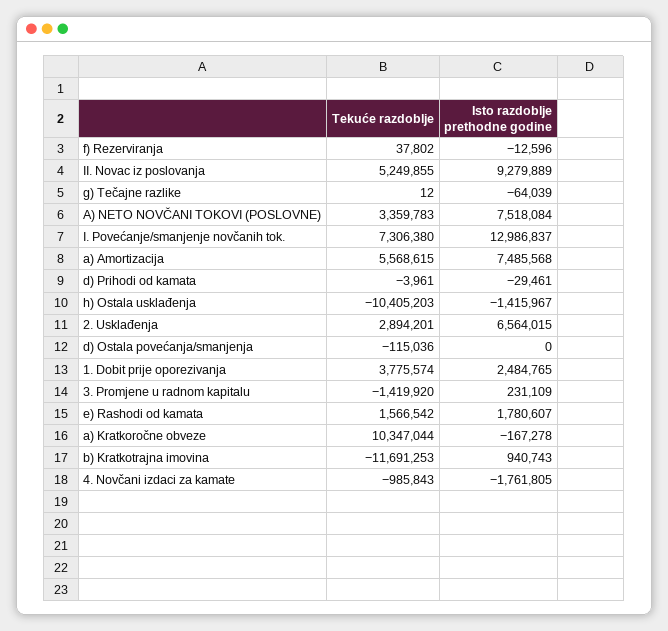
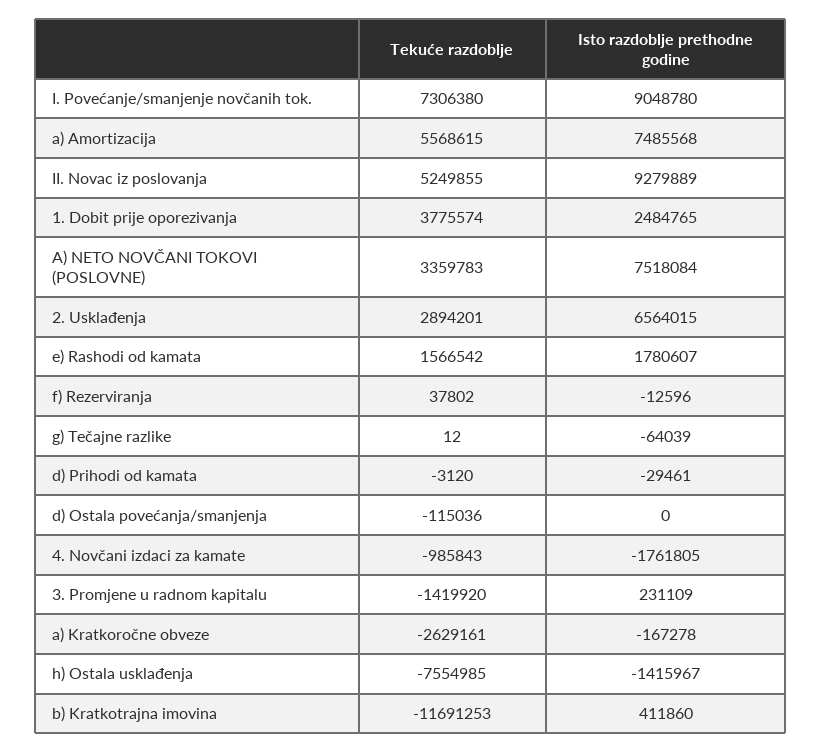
  {
    "Tekuće razdoblje": {
      "f) Rezerviranja": 37802,
      "II. Novac iz poslovanja": 5249855,
      "g) Tečajne razlike": 12,
      "A) NETO NOVČANI TOKOVI (POSLOVNE)": 3359783,
      "I. Povećanje/smanjenje novčanih tok.": 7306380,
      "a) Amortizacija": 5568615,
-     "d) Prihodi od kamata": -3961,
+     "d) Prihodi od kamata": -3120,
-     "h) Ostala usklađenja": -10405203,
+     "h) Ostala usklađenja": -7554985,
      "2. Usklađenja": 2894201,
      "d) Ostala povećanja/smanjenja": -115036,
      "1. Dobit prije oporezivanja": 3775574,
      "3. Promjene u radnom kapitalu": -1419920,
      "e) Rashodi od kamata": 1566542,
-     "a) Kratkoročne obveze": 10347044,
+     "a) Kratkoročne obveze": -2629161,
      "b) Kratkotrajna imovina": -11691253,
      "4. Novčani izdaci za kamate": -985843
    },
    "Isto razdoblje prethodne godine": {
      "f) Rezerviranja": -12596,
      "II. Novac iz poslovanja": 9279889,
      "g) Tečajne razlike": -64039,
      "A) NETO NOVČANI TOKOVI (POSLOVNE)": 7518084,
-     "I. Povećanje/smanjenje novčanih tok.": 12986837,
+     "I. Povećanje/smanjenje novčanih tok.": 9048780,
      "a) Amortizacija": 7485568,
      "d) Prihodi od kamata": -29461,
      "h) Ostala usklađenja": -1415967,
      "2. Usklađenja": 6564015,
      "d) Ostala povećanja/smanjenja": 0,
      "1. Dobit prije oporezivanja": 2484765,
      "3. Promjene u radnom kapitalu": 231109,
      "e) Rashodi od kamata": 1780607,
      "a) Kratkoročne obveze": -167278,
-     "b) Kratkotrajna imovina": 940743,
+     "b) Kratkotrajna imovina": 411860,
      "4. Novčani izdaci za kamate": -1761805
    }
  }

